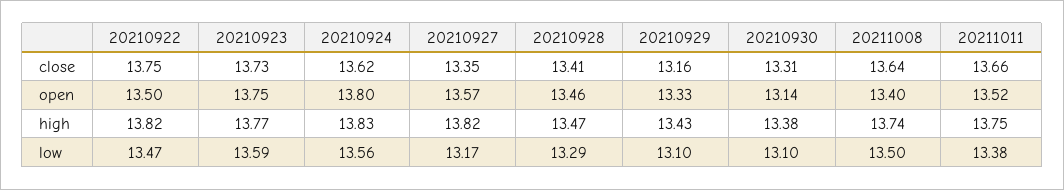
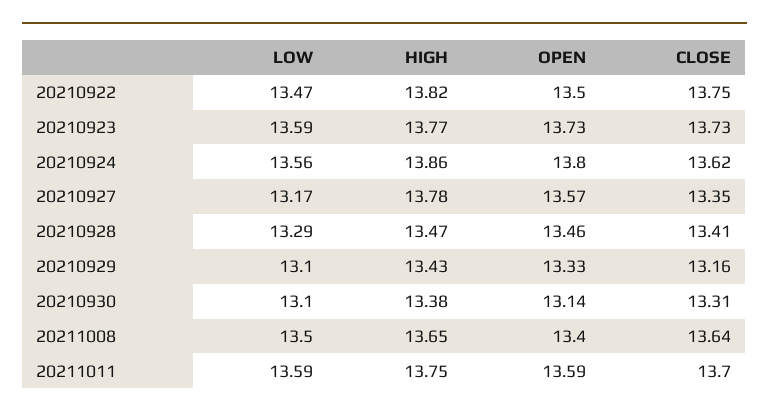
  {
    "20210922": {
      "close": 13.75,
      "open": 13.5,
      "high": 13.82,
      "low": 13.47
    },
    "20210923": {
      "close": 13.73,
-     "open": 13.75,
+     "open": 13.73,
      "high": 13.77,
      "low": 13.59
    },
    "20210924": {
      "close": 13.62,
      "open": 13.8,
-     "high": 13.83,
+     "high": 13.86,
      "low": 13.56
    },
    "20210927": {
      "close": 13.35,
      "open": 13.57,
-     "high": 13.82,
+     "high": 13.78,
      "low": 13.17
    },
    "20210928": {
      "close": 13.41,
      "open": 13.46,
      "high": 13.47,
      "low": 13.29
    },
    "20210929": {
      "close": 13.16,
      "open": 13.33,
      "high": 13.43,
      "low": 13.1
    },
    "20210930": {
      "close": 13.31,
      "open": 13.14,
      "high": 13.38,
      "low": 13.1
    },
    "20211008": {
      "close": 13.64,
      "open": 13.4,
-     "high": 13.74,
+     "high": 13.65,
      "low": 13.5
    },
    "20211011": {
-     "close": 13.66,
+     "close": 13.7,
-     "open": 13.52,
+     "open": 13.59,
      "high": 13.75,
-     "low": 13.38
+     "low": 13.59
    }
  }

